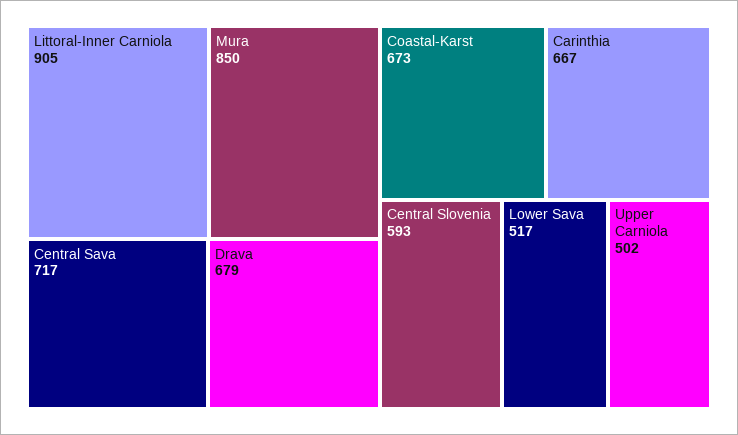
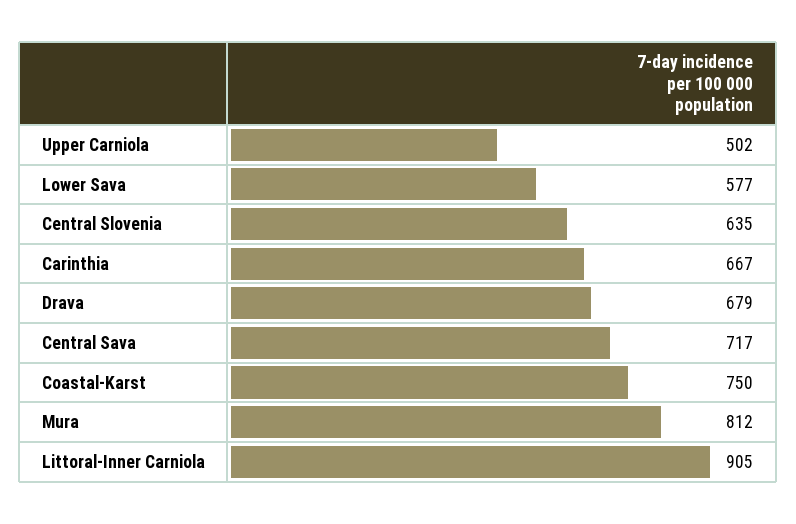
  {
    "Littoral-Inner Carniola": 905,
-   "Mura": 850,
+   "Mura": 812,
    "Central Sava": 717,
    "Drava": 679,
-   "Coastal-Karst": 673,
+   "Coastal-Karst": 750,
    "Carinthia": 667,
-   "Central Slovenia": 593,
+   "Central Slovenia": 635,
-   "Lower Sava": 517,
+   "Lower Sava": 577,
    "Upper Carniola": 502
  }

